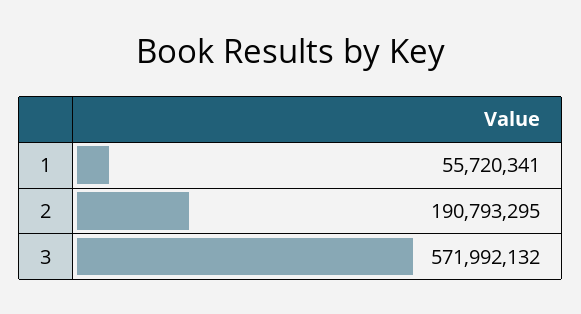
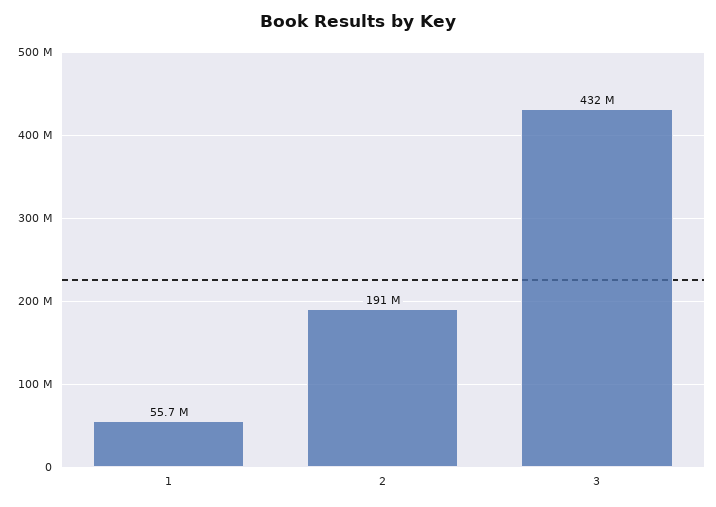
  {
    "1": 55720341,
    "2": 190793295,
-   "3": 571992132
+   "3": 432000000
  }

